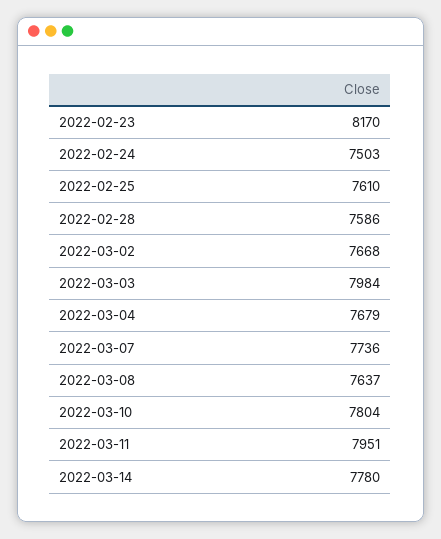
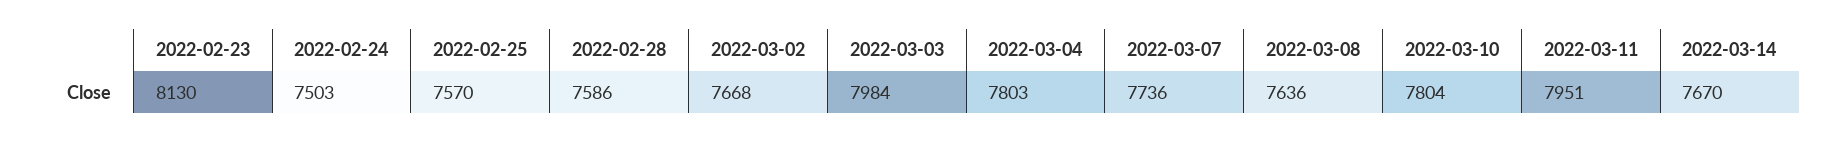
  {
-   "2022-02-23": 8170,
+   "2022-02-23": 8130,
    "2022-02-24": 7503,
-   "2022-02-25": 7610,
+   "2022-02-25": 7570,
    "2022-02-28": 7586,
    "2022-03-02": 7668,
    "2022-03-03": 7984,
-   "2022-03-04": 7679,
+   "2022-03-04": 7803,
    "2022-03-07": 7736,
-   "2022-03-08": 7637,
+   "2022-03-08": 7636,
    "2022-03-10": 7804,
    "2022-03-11": 7951,
-   "2022-03-14": 7780
+   "2022-03-14": 7670
  }

